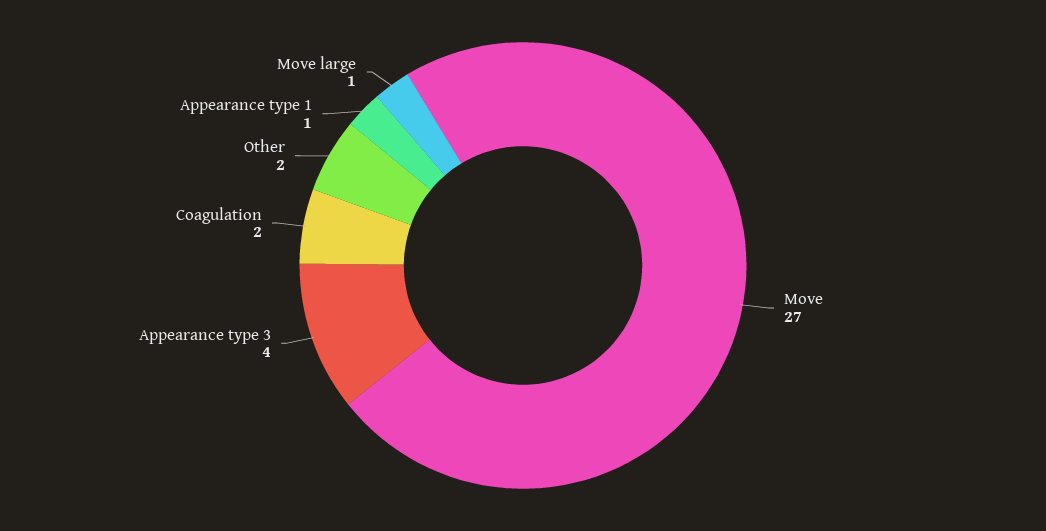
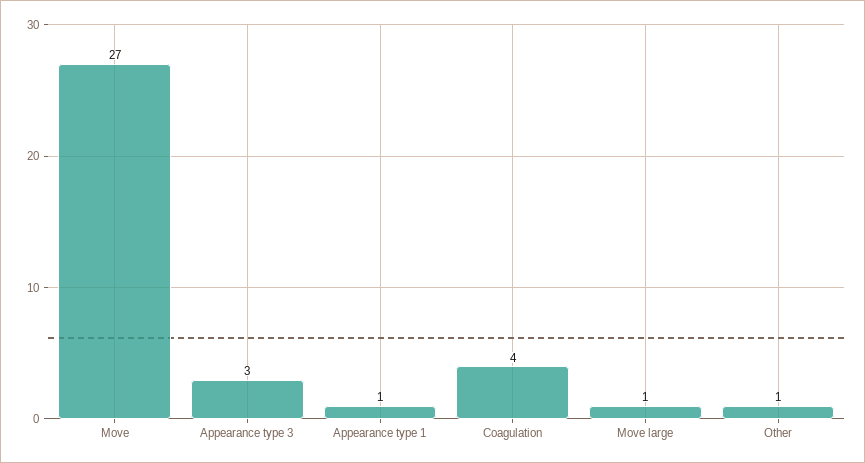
  {
    "Move": 27,
-   "Appearance type 3": 4,
+   "Appearance type 3": 3,
-   "Coagulation": 2,
+   "Coagulation": 4,
-   "Other": 2,
+   "Other": 1,
    "Appearance type 1": 1,
    "Move large": 1
  }

